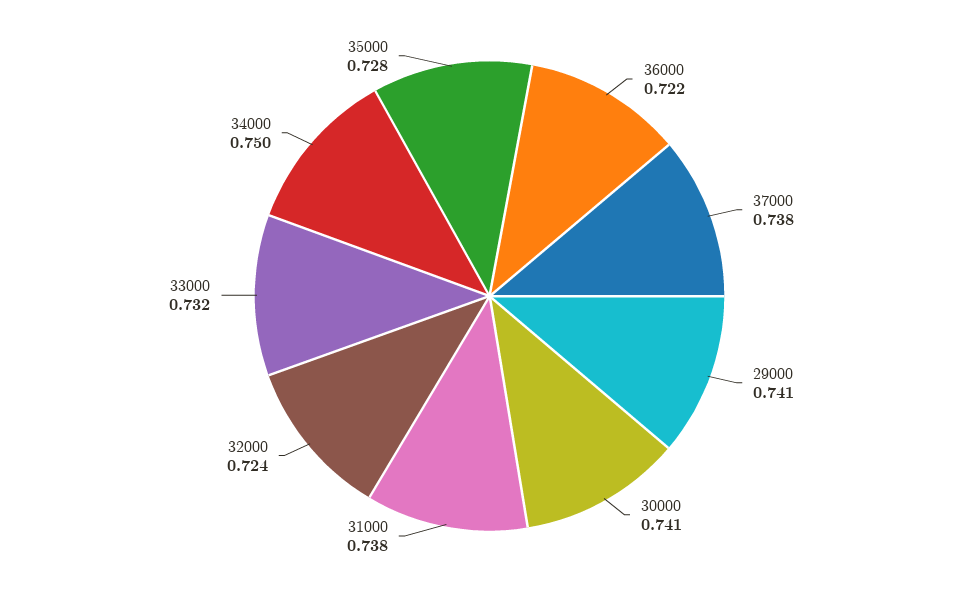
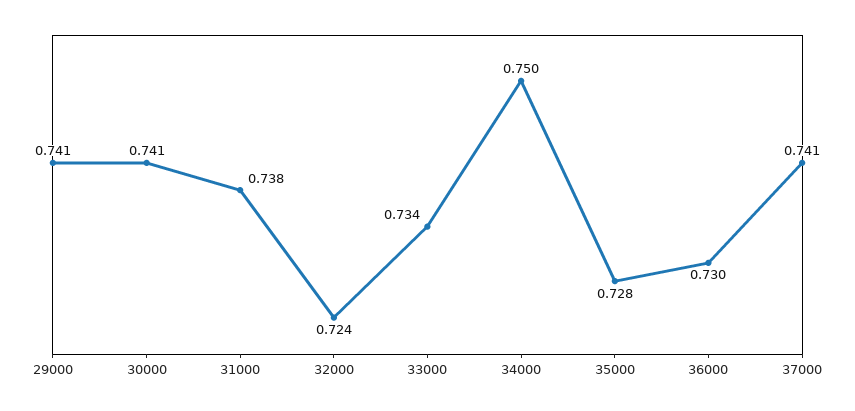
  {
-   "36000": 0.722,
+   "36000": 0.73,
-   "37000": 0.738,
+   "37000": 0.741,
    "29000": 0.741,
    "30000": 0.741,
    "31000": 0.738,
    "32000": 0.724,
-   "33000": 0.732,
+   "33000": 0.734,
    "34000": 0.75,
    "35000": 0.728
  }

